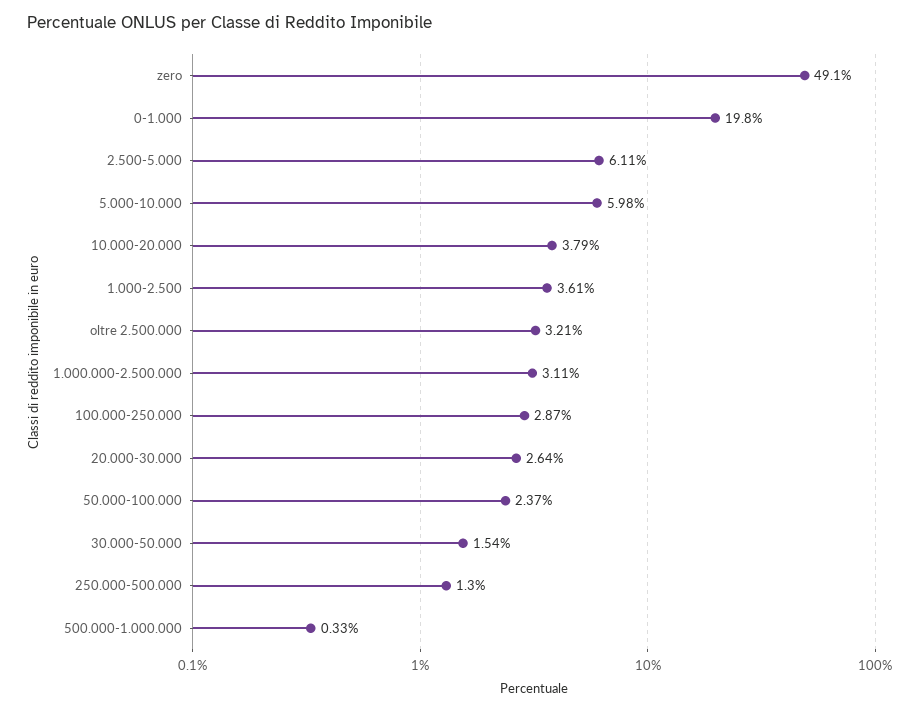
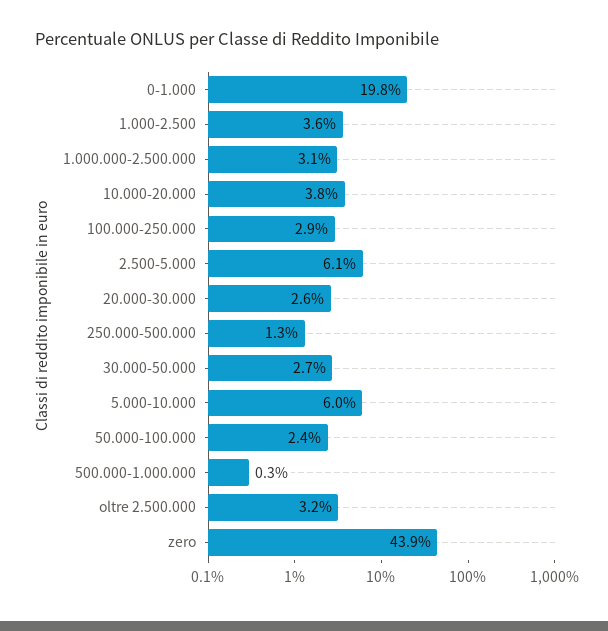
  {
-   "zero": 49.1,
+   "zero": 43.9,
    "0-1.000": 19.8,
    "2.500-5.000": 6.11,
    "5.000-10.000": 5.98,
    "10.000-20.000": 3.79,
    "1.000-2.500": 3.61,
    "oltre 2.500.000": 3.21,
    "1.000.000-2.500.000": 3.11,
    "100.000-250.000": 2.87,
    "20.000-30.000": 2.64,
    "50.000-100.000": 2.37,
-   "30.000-50.000": 1.54,
+   "30.000-50.000": 2.7,
    "250.000-500.000": 1.3,
    "500.000-1.000.000": 0.33
  }

